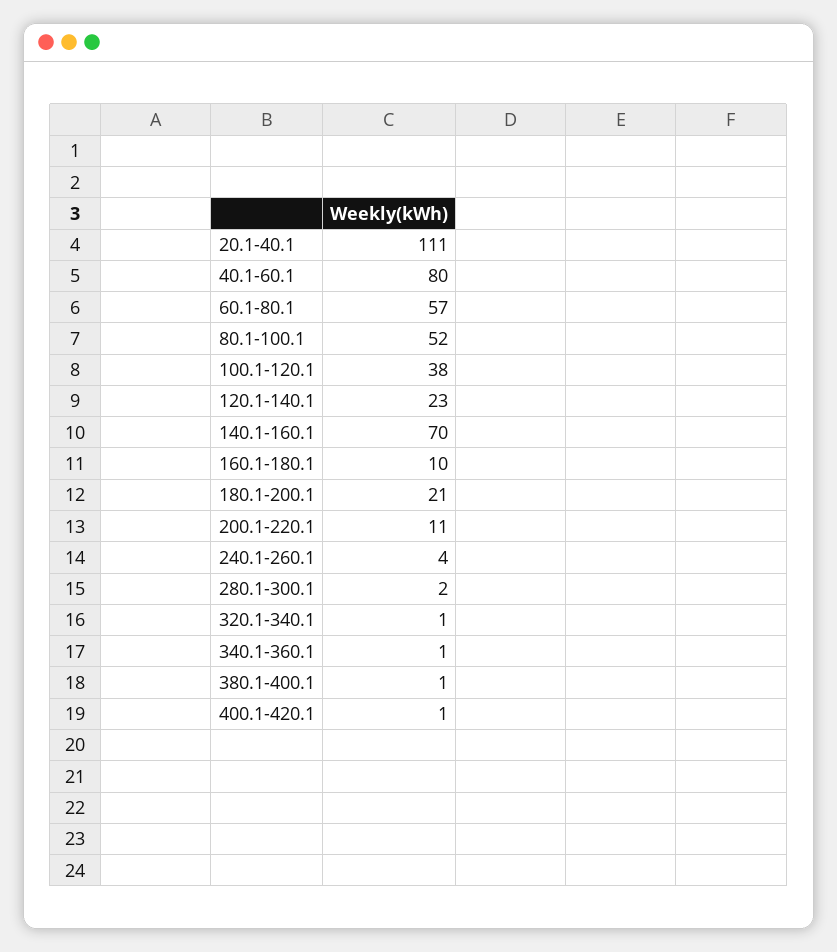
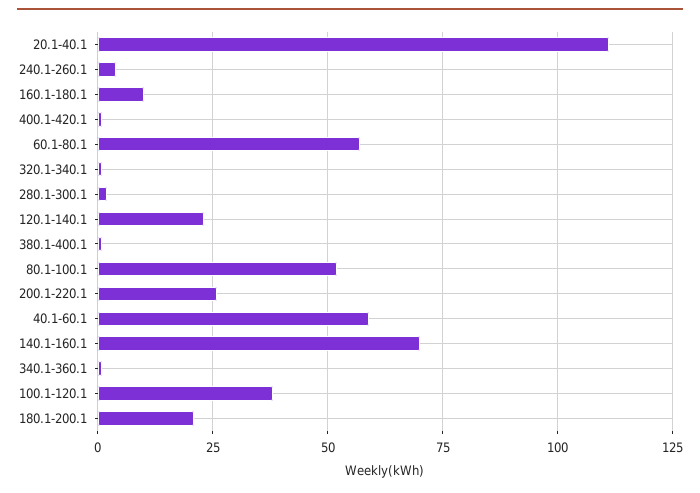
  {
    "20.1-40.1": 111,
-   "40.1-60.1": 80,
+   "40.1-60.1": 60,
    "60.1-80.1": 57,
    "80.1-100.1": 52,
    "100.1-120.1": 38,
    "120.1-140.1": 23,
    "140.1-160.1": 70,
    "160.1-180.1": 10,
    "180.1-200.1": 21,
-   "200.1-220.1": 11,
+   "200.1-220.1": 25,
    "240.1-260.1": 4,
    "280.1-300.1": 2,
    "320.1-340.1": 1,
    "340.1-360.1": 1,
    "380.1-400.1": 1,
    "400.1-420.1": 1
  }

